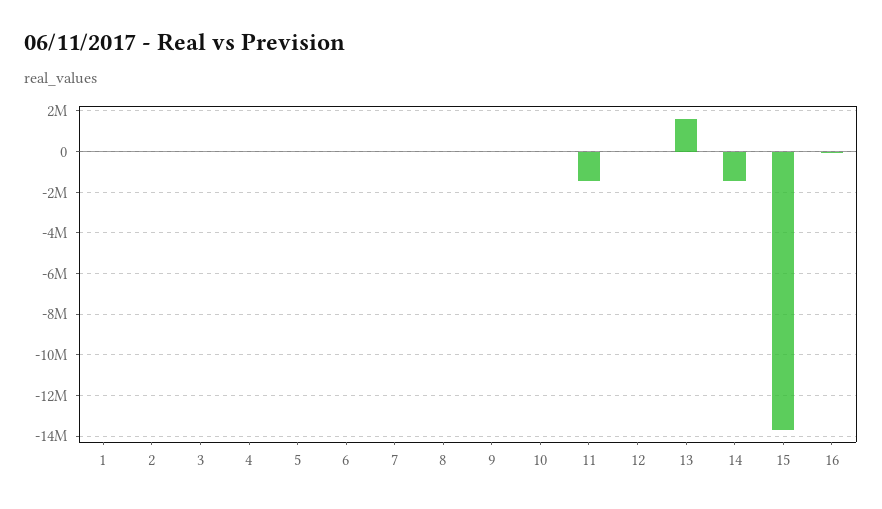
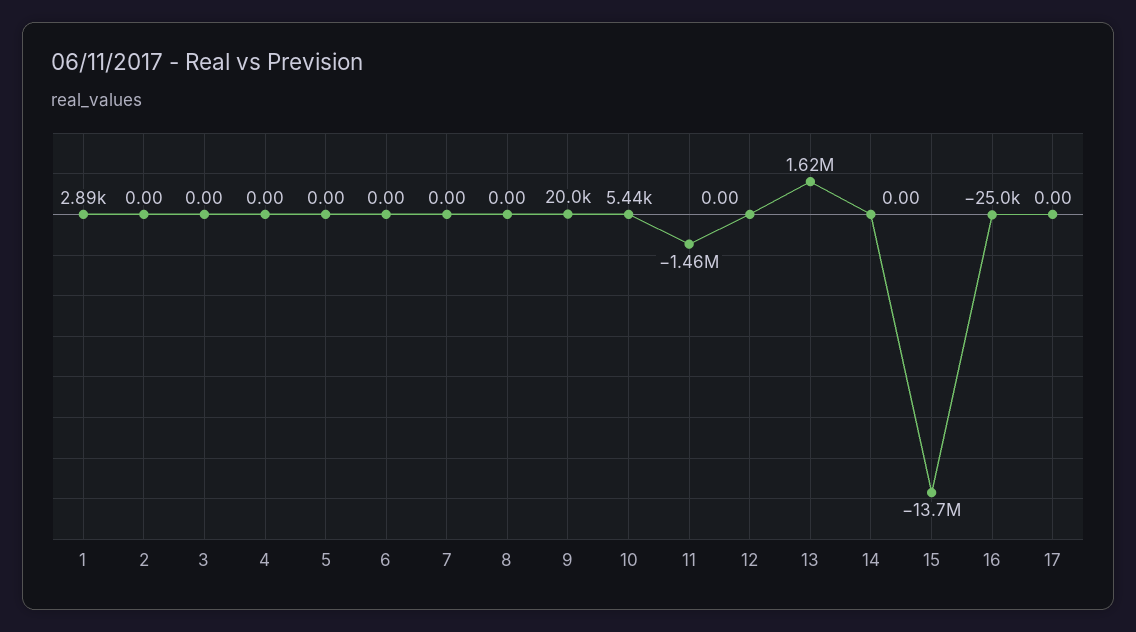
  {
    "1": 2890,
    "2": 0,
    "3": 0,
    "4": 0,
    "5": 0,
    "6": 0,
    "7": 0,
    "8": 0,
    "9": 20000,
    "10": 5440,
    "11": -1460000,
    "12": 0,
    "13": 1620000,
-   "14": -1500000,
+   "14": 0,
    "15": -13700000,
-   "16": -25000
+   "16": -25000,
+   "17": 0
  }

